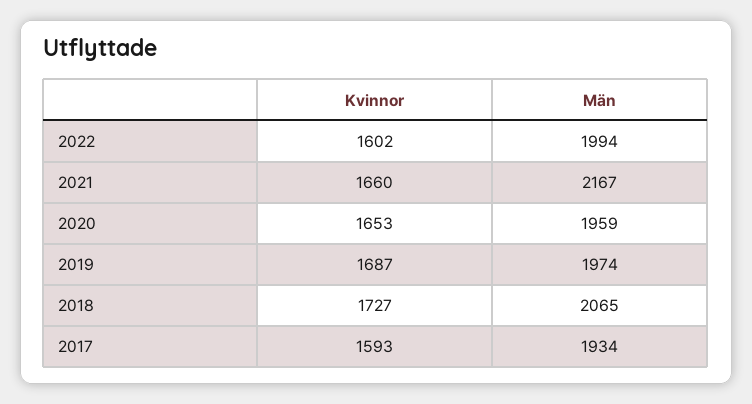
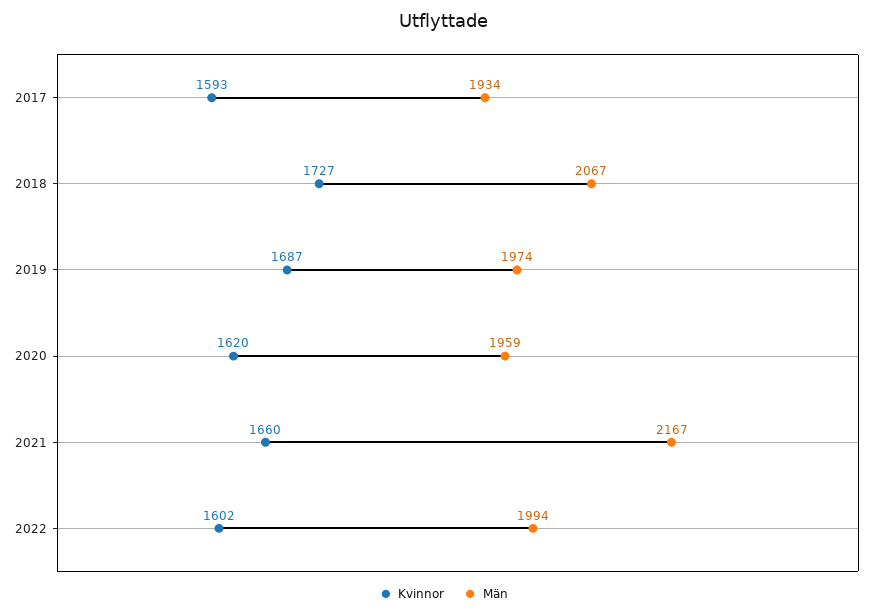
  {
    "Kvinnor": {
      "2022": 1602,
      "2021": 1660,
-     "2020": 1653,
+     "2020": 1620,
      "2019": 1687,
      "2018": 1727,
      "2017": 1593
    },
    "Män": {
      "2022": 1994,
      "2021": 2167,
      "2020": 1959,
      "2019": 1974,
-     "2018": 2065,
+     "2018": 2067,
      "2017": 1934
    }
  }

